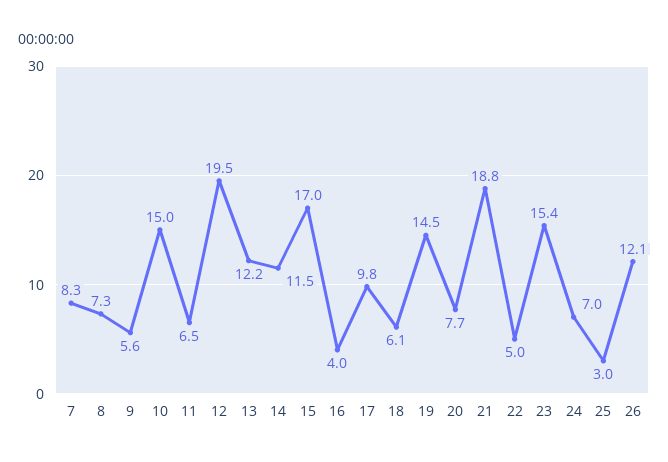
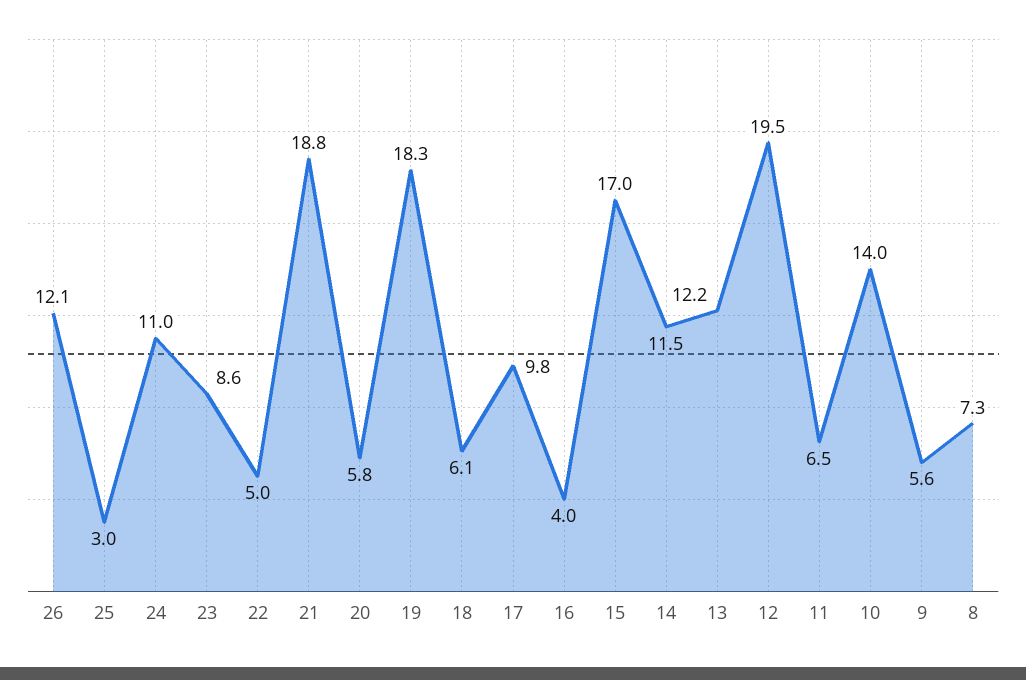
  {
-   "7": 8.3,
    "8": 7.3,
    "9": 5.6,
-   "10": 15,
+   "10": 14,
    "11": 6.5,
    "12": 19.5,
    "13": 12.2,
    "14": 11.5,
    "15": 17,
    "16": 4,
    "17": 9.8,
    "18": 6.1,
-   "19": 14.5,
+   "19": 18.3,
-   "20": 7.7,
+   "20": 5.8,
    "21": 18.8,
    "22": 5,
-   "23": 15.4,
+   "23": 8.6,
-   "24": 7,
+   "24": 11,
    "25": 3,
    "26": 12.1
  }

